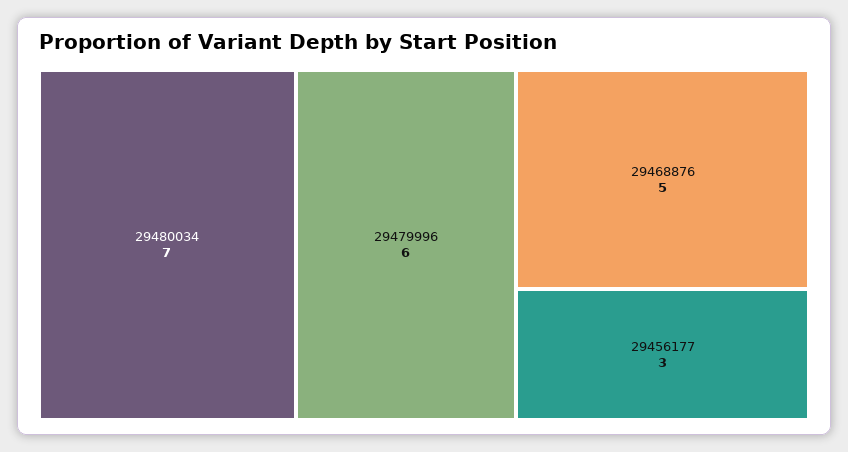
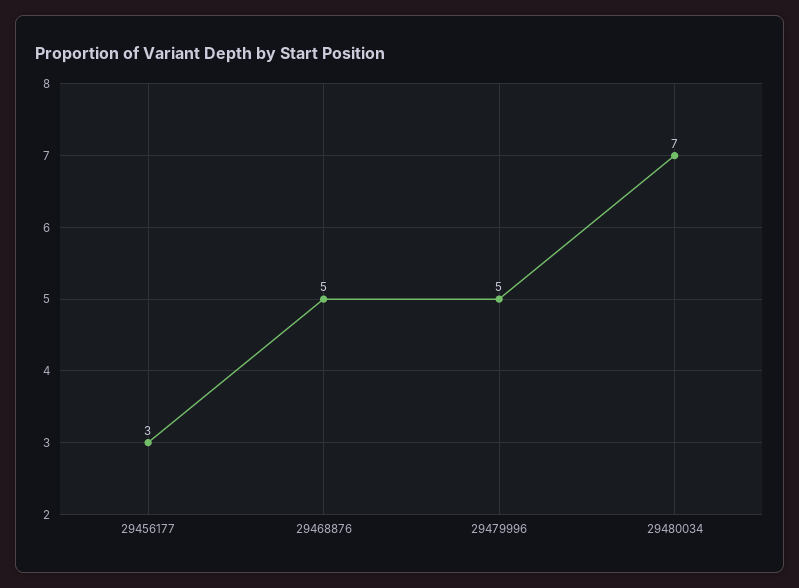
  {
    "29480034": 7,
-   "29479996": 6,
+   "29479996": 5,
    "29468876": 5,
    "29456177": 3
  }

